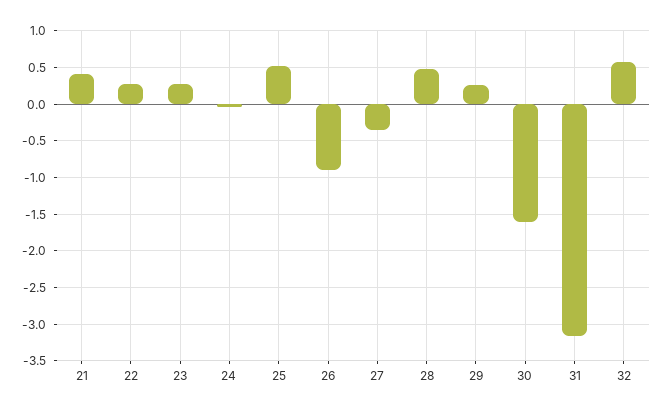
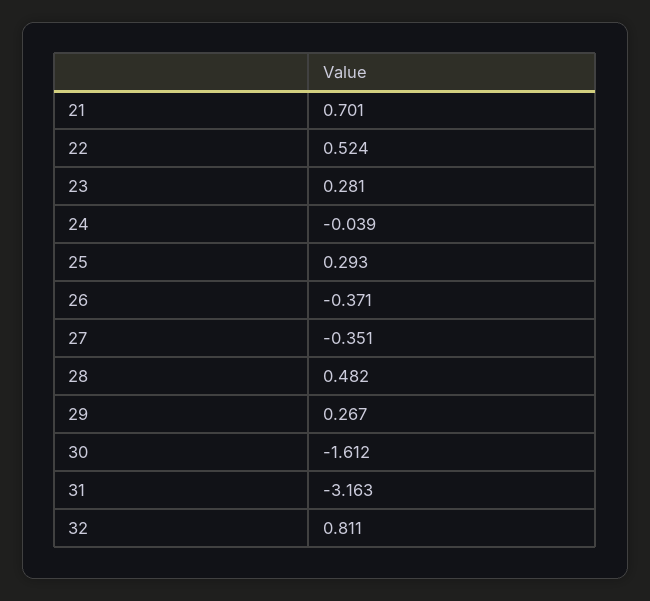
  {
-   "21": 0.4,
+   "21": 0.701,
-   "22": 0.3,
+   "22": 0.524,
    "23": 0.281,
    "24": -0.039,
-   "25": 0.5,
+   "25": 0.293,
-   "26": -0.9,
+   "26": -0.371,
    "27": -0.351,
    "28": 0.482,
    "29": 0.267,
    "30": -1.612,
    "31": -3.163,
-   "32": 0.6
+   "32": 0.811
  }

